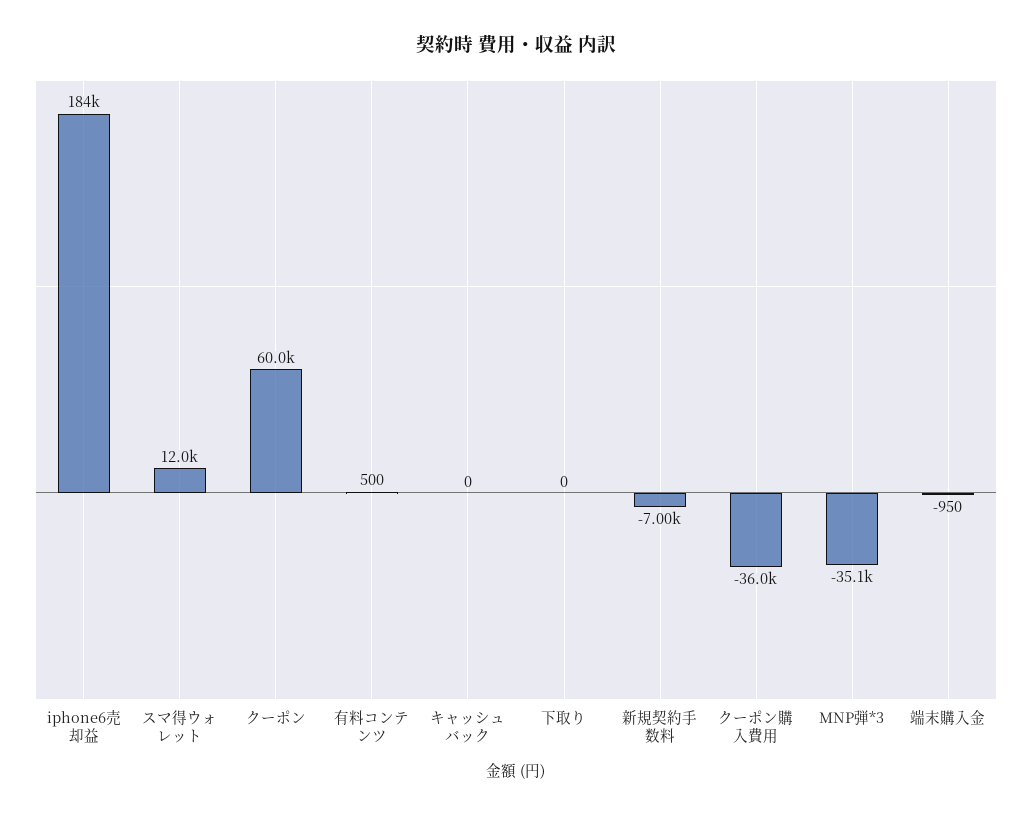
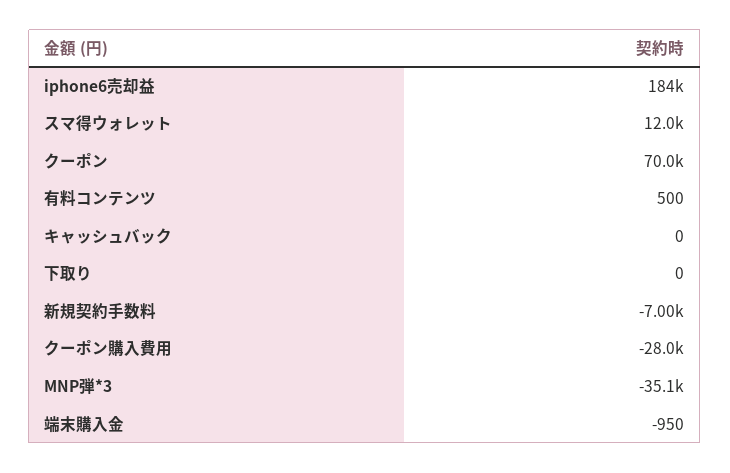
  {
    "iphone6売却益": 184000,
    "スマ得ウォレット": 12000,
-   "クーポン": 60000,
+   "クーポン": 70000,
    "有料コンテンツ": 500,
    "キャッシュバック": 0,
    "下取り": 0,
    "新規契約手数料": -7000,
-   "クーポン購入費用": -36000,
+   "クーポン購入費用": -28000,
    "MNP弾*3": -35100,
    "端末購入金": -950
  }

